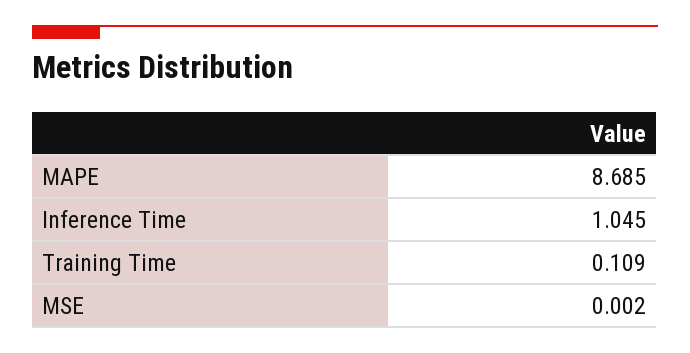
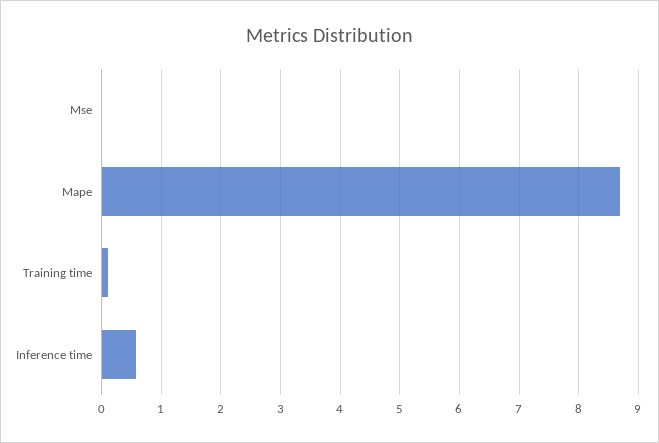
  {
    "MAPE": 8.685,
-   "Inference Time": 1.045,
+   "Inference Time": 0.6,
    "Training Time": 0.109,
    "MSE": 0.002
  }

